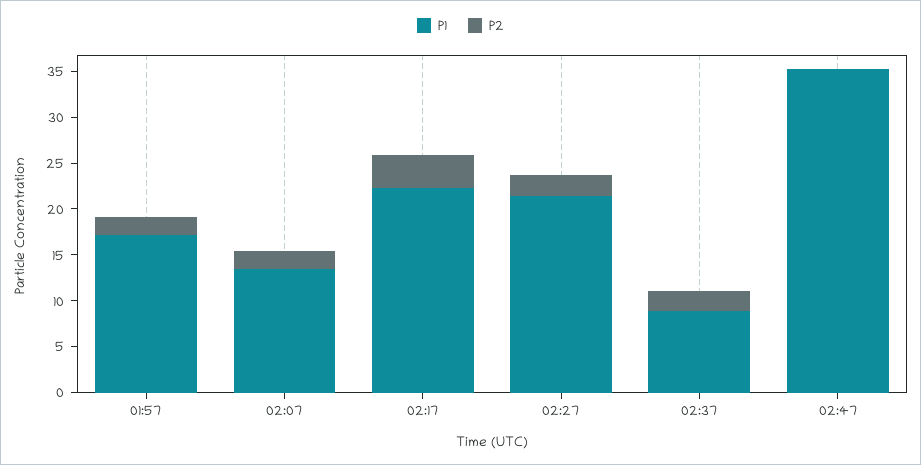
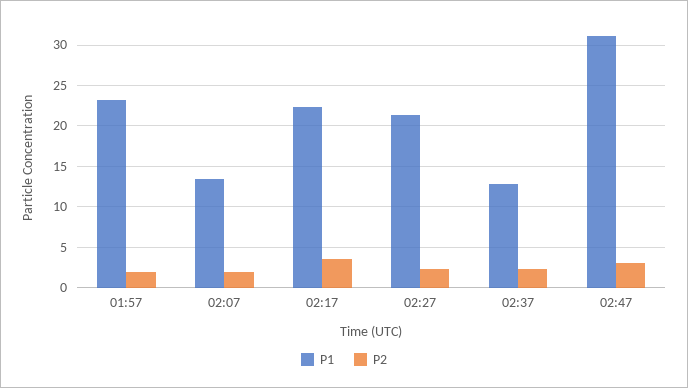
  {
    "P1": {
-     "01:57": 17,
+     "01:57": 23,
      "02:07": 14,
      "02:17": 22,
      "02:27": 21,
-     "02:37": 9,
+     "02:37": 13,
-     "02:47": 35
+     "02:47": 31
    },
    "P2": {
      "01:57": 2,
      "02:07": 2,
      "02:17": 4,
      "02:27": 2,
      "02:37": 2,
-     "02:47": 0
+     "02:47": 3
    }
  }

